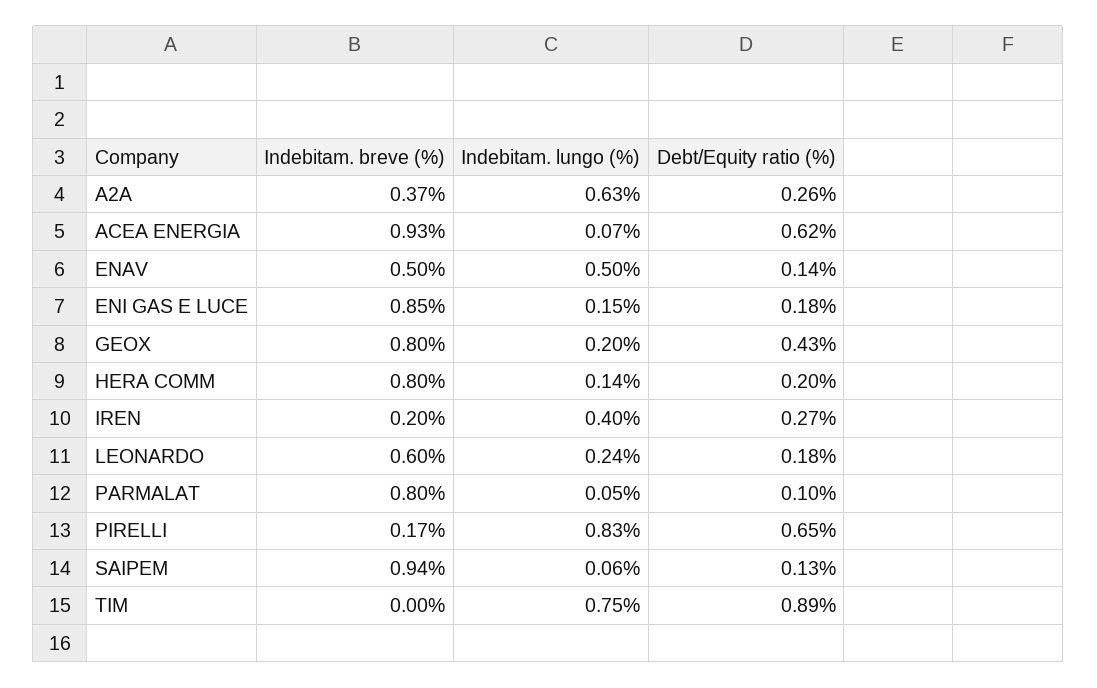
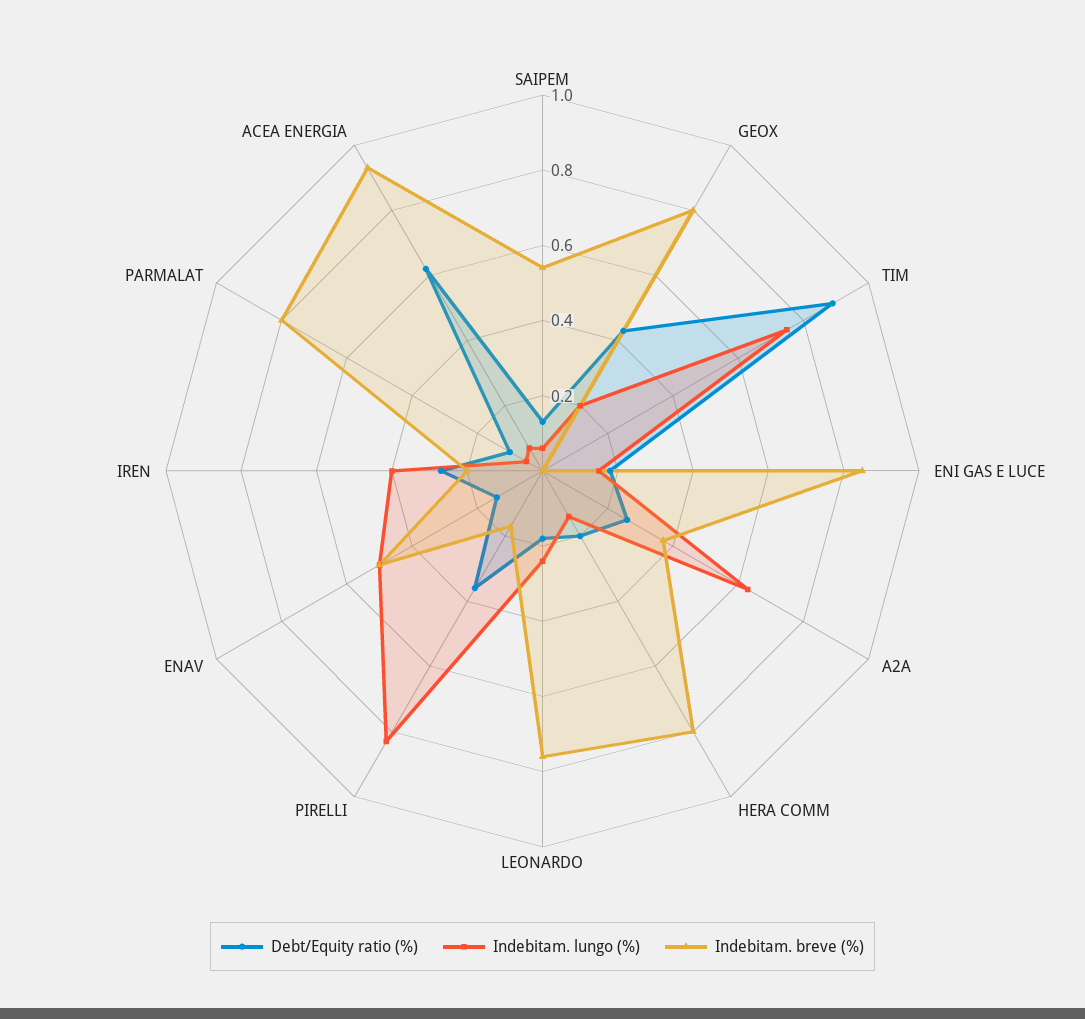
  {
    "Indebitam. breve (%)": {
      "A2A": 0.37,
      "ACEA ENERGIA": 0.93,
      "ENAV": 0.5,
      "ENI GAS E LUCE": 0.85,
      "GEOX": 0.8,
      "HERA COMM": 0.8,
      "IREN": 0.2,
-     "LEONARDO": 0.6,
+     "LEONARDO": 0.75,
      "PARMALAT": 0.8,
      "PIRELLI": 0.17,
-     "SAIPEM": 0.94,
+     "SAIPEM": 0.55,
      "TIM": 0
    },
    "Indebitam. lungo (%)": {
      "A2A": 0.63,
      "ACEA ENERGIA": 0.07,
      "ENAV": 0.5,
      "ENI GAS E LUCE": 0.15,
      "GEOX": 0.2,
      "HERA COMM": 0.14,
      "IREN": 0.4,
      "LEONARDO": 0.24,
      "PARMALAT": 0.05,
      "PIRELLI": 0.83,
      "SAIPEM": 0.06,
      "TIM": 0.75
    },
    "Debt/Equity ratio (%)": {
      "A2A": 0.26,
      "ACEA ENERGIA": 0.62,
      "ENAV": 0.14,
      "ENI GAS E LUCE": 0.18,
      "GEOX": 0.43,
      "HERA COMM": 0.2,
      "IREN": 0.27,
      "LEONARDO": 0.18,
      "PARMALAT": 0.1,
-     "PIRELLI": 0.65,
+     "PIRELLI": 0.35,
      "SAIPEM": 0.13,
      "TIM": 0.89
    }
  }

